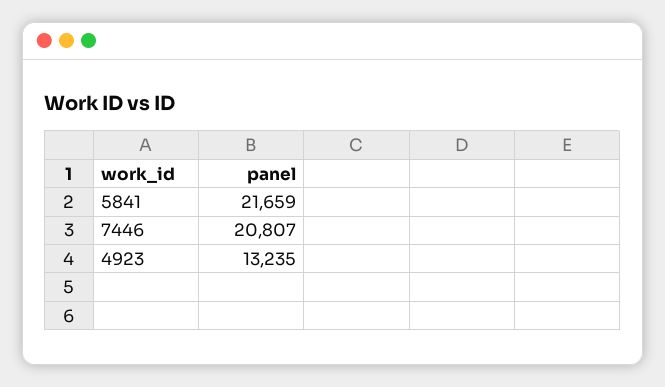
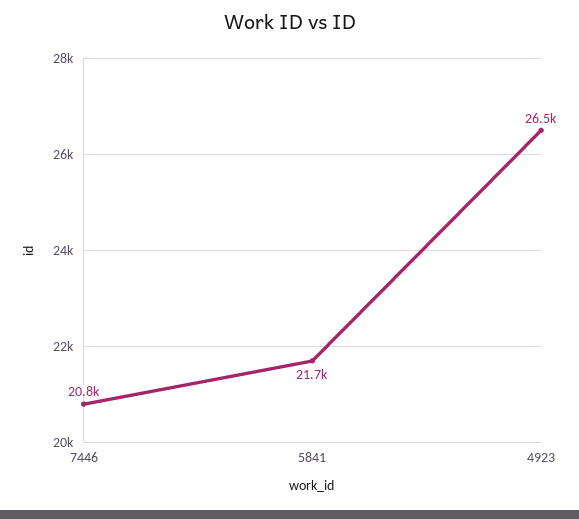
  {
    "5841": 21659,
    "7446": 20807,
-   "4923": 13235
+   "4923": 26500
  }

